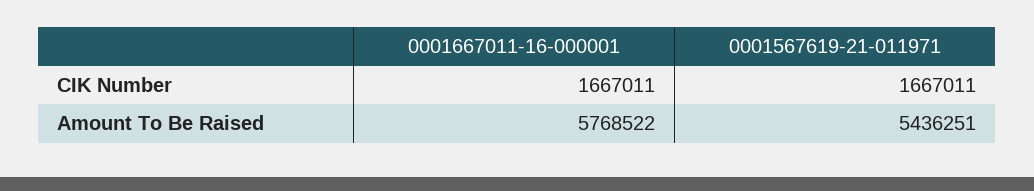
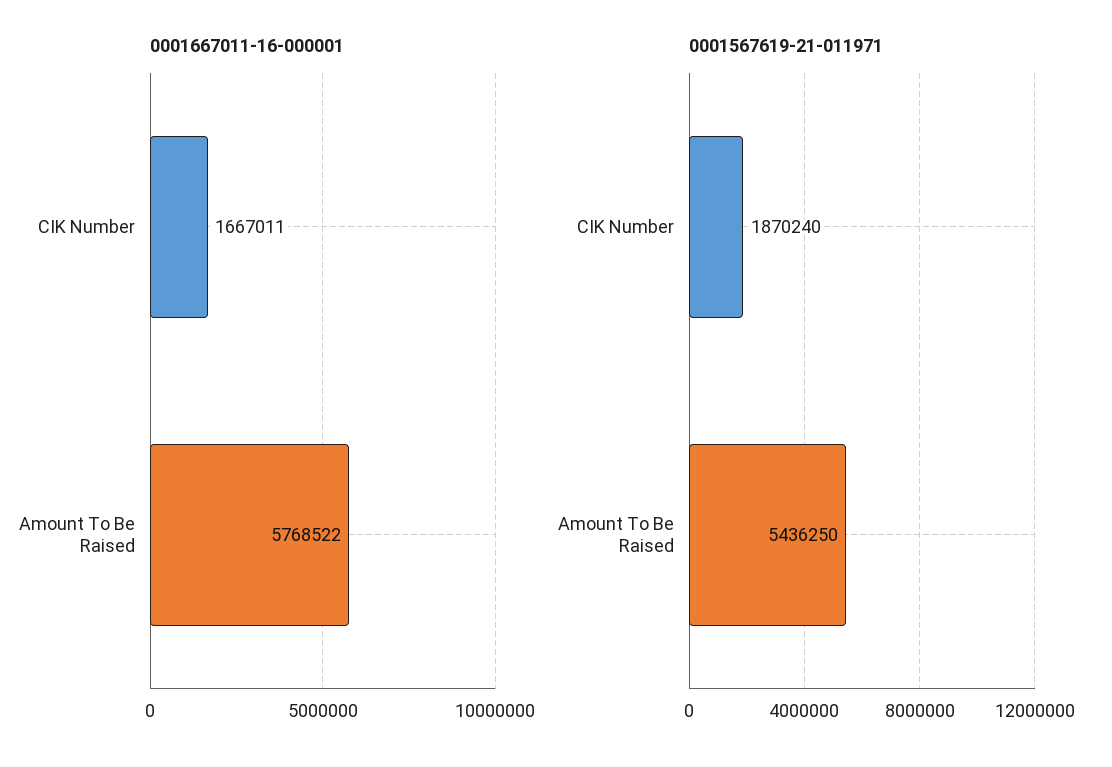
  {
    "0001667011-16-000001": {
      "CIK Number": 1667011,
      "Amount To Be Raised": 5768522
    },
    "0001567619-21-011971": {
-     "CIK Number": 1667011,
+     "CIK Number": 1870240,
-     "Amount To Be Raised": 5436251
+     "Amount To Be Raised": 5436250
    }
  }

